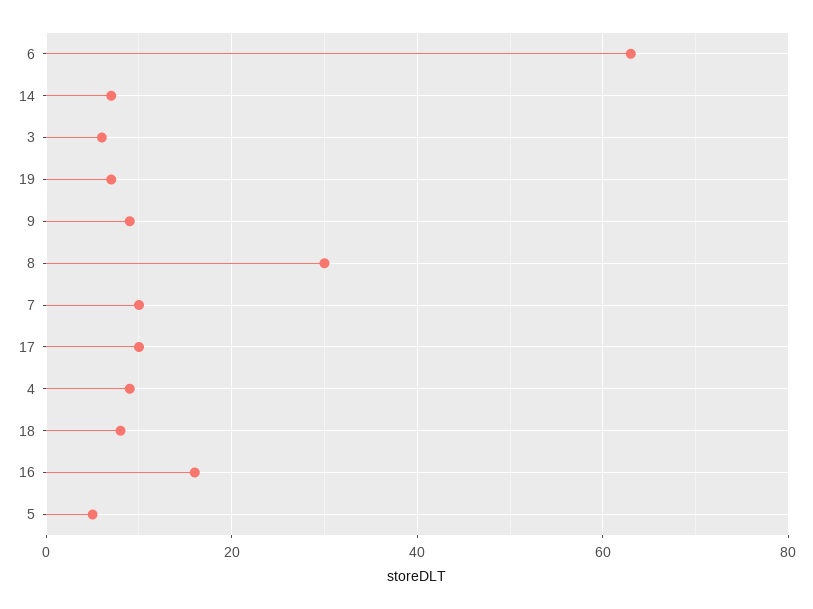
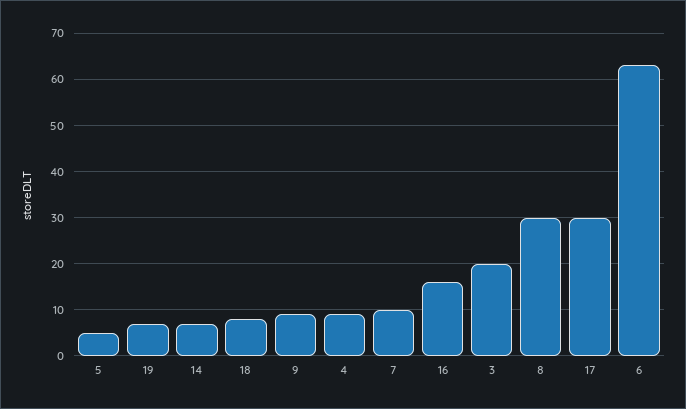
  {
    "6": 65,
    "14": 5,
-   "3": 5,
+   "3": 20,
    "19": 5,
    "9": 10,
    "8": 30,
    "7": 10,
-   "17": 10,
+   "17": 30,
    "4": 10,
    "18": 10,
    "16": 15,
    "5": 5
  }

